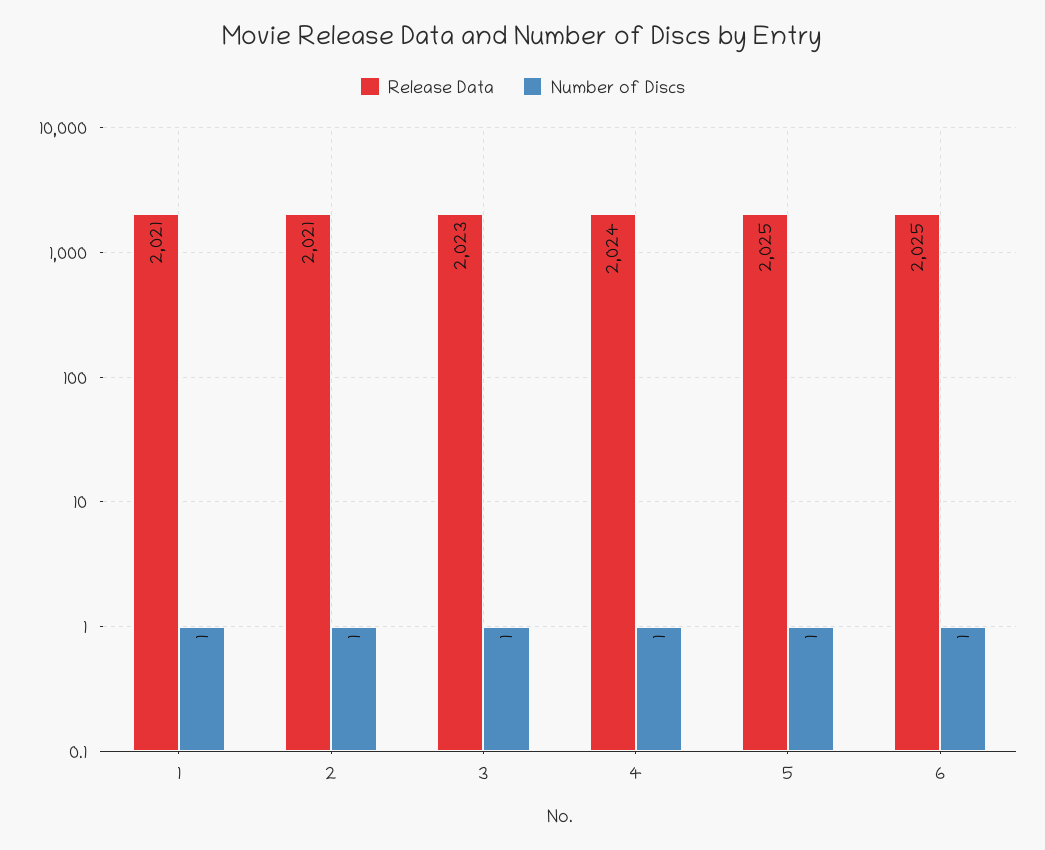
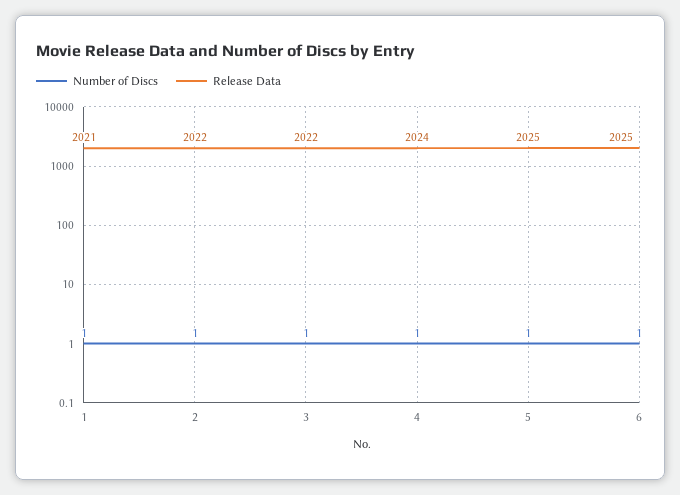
  {
    "Release Data": {
      "1": 2021,
-     "2": 2021,
+     "2": 2022,
-     "3": 2023,
+     "3": 2022,
      "4": 2024,
      "5": 2025,
      "6": 2025
    },
    "Number of Discs": {
      "1": 1,
      "2": 1,
      "3": 1,
      "4": 1,
      "5": 1,
      "6": 1
    }
  }

